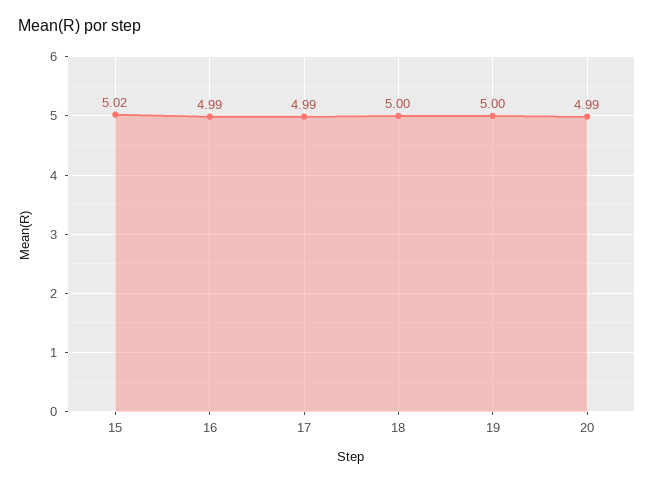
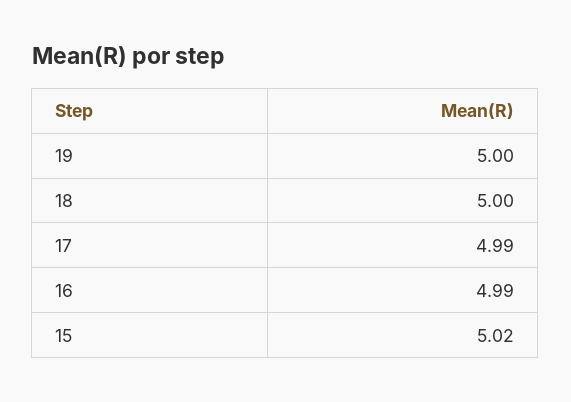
  {
    "15": 5.02,
    "16": 4.99,
    "17": 4.99,
    "18": 5,
-   "19": 5,
+   "19": 5
-   "20": 4.99
  }

